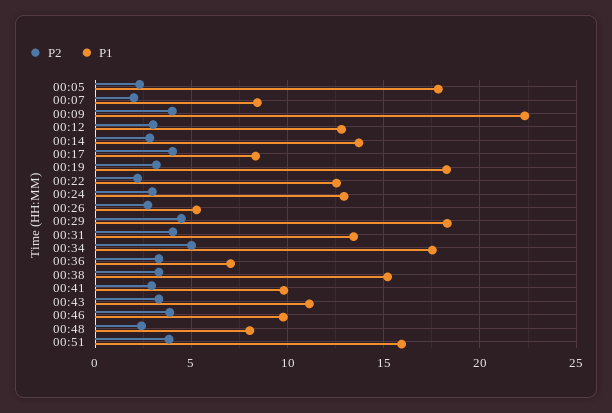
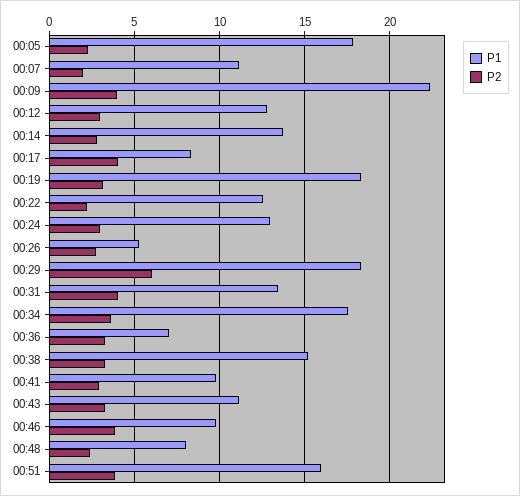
  {
    "P2": {
      "00:05": 2.5,
      "00:07": 2,
      "00:09": 4,
      "00:12": 3,
      "00:14": 3,
      "00:17": 4,
      "00:19": 3,
      "00:22": 2,
      "00:24": 3,
      "00:26": 2.5,
-     "00:29": 4.5,
+     "00:29": 6,
      "00:31": 4,
-     "00:34": 5,
+     "00:34": 3.5,
      "00:36": 3.5,
      "00:38": 3.5,
      "00:41": 3,
      "00:43": 3.5,
      "00:46": 4,
      "00:48": 2.5,
      "00:51": 4
    },
    "P1": {
      "00:05": 18,
-     "00:07": 8.5,
+     "00:07": 11,
      "00:09": 22.5,
      "00:12": 13,
      "00:14": 13.5,
      "00:17": 8.5,
      "00:19": 18.5,
      "00:22": 12.5,
      "00:24": 13,
      "00:26": 5.5,
      "00:29": 18.5,
      "00:31": 13.5,
      "00:34": 17.5,
      "00:36": 7,
      "00:38": 15,
      "00:41": 10,
      "00:43": 11,
      "00:46": 10,
      "00:48": 8,
      "00:51": 16
    }
  }

